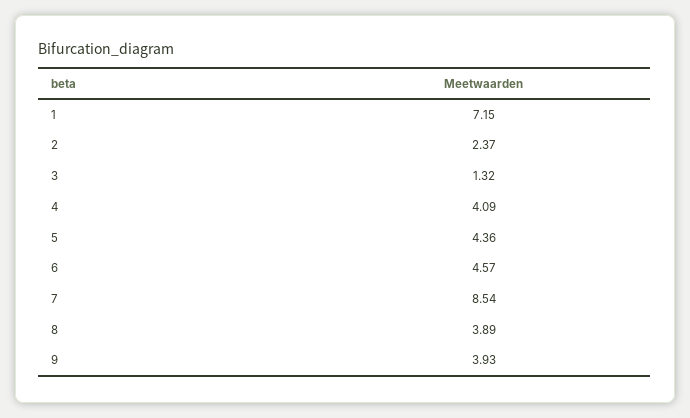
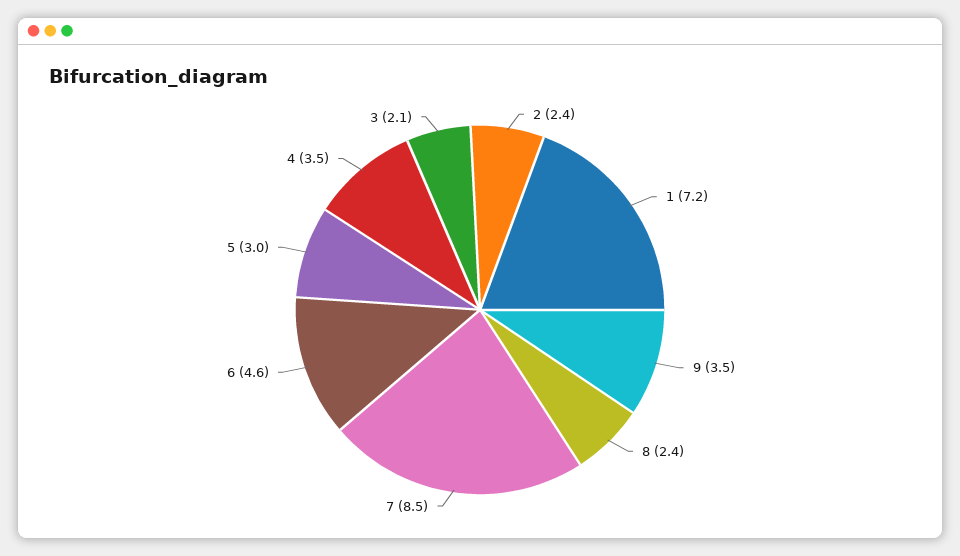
  {
    "1": 7.15,
    "2": 2.37,
-   "3": 1.32,
+   "3": 2.1,
-   "4": 4.09,
+   "4": 3.5,
-   "5": 4.36,
+   "5": 3,
    "6": 4.57,
    "7": 8.54,
-   "8": 3.89,
+   "8": 2.4,
-   "9": 3.93
+   "9": 3.5
  }

